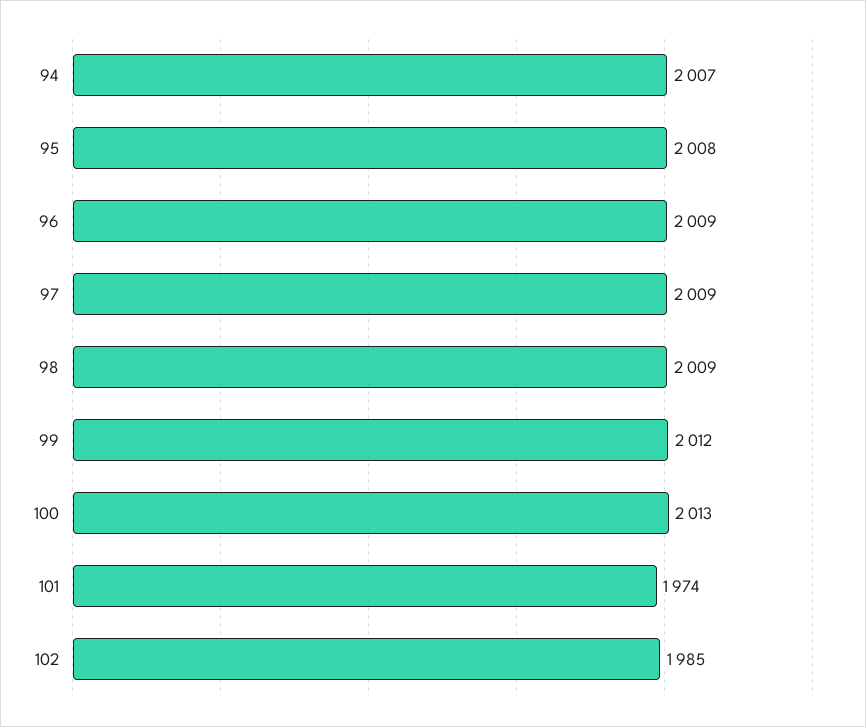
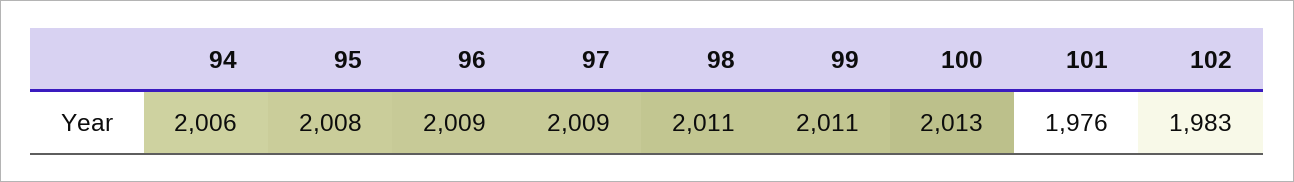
  {
-   "94": 2007,
+   "94": 2006,
    "95": 2008,
    "96": 2009,
    "97": 2009,
-   "98": 2009,
+   "98": 2011,
-   "99": 2012,
+   "99": 2011,
    "100": 2013,
-   "101": 1974,
+   "101": 1976,
-   "102": 1985
+   "102": 1983
  }

